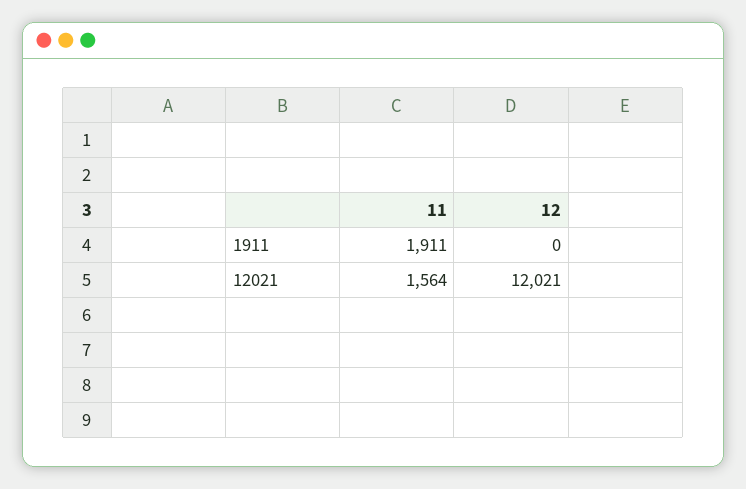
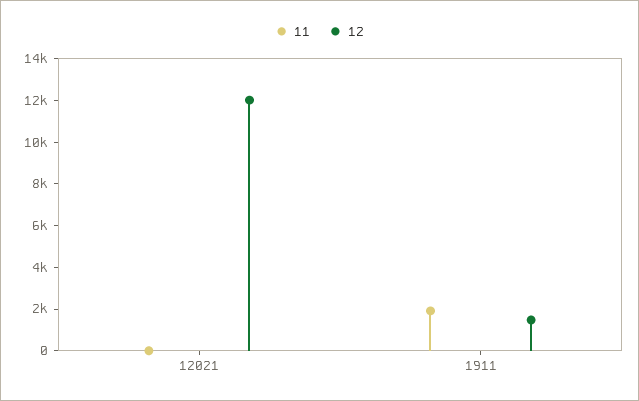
  {
    "11": {
      "1911": 1911,
-     "12021": 1564
+     "12021": 0
    },
    "12": {
-     "1911": 0,
+     "1911": 1500,
      "12021": 12021
    }
  }

